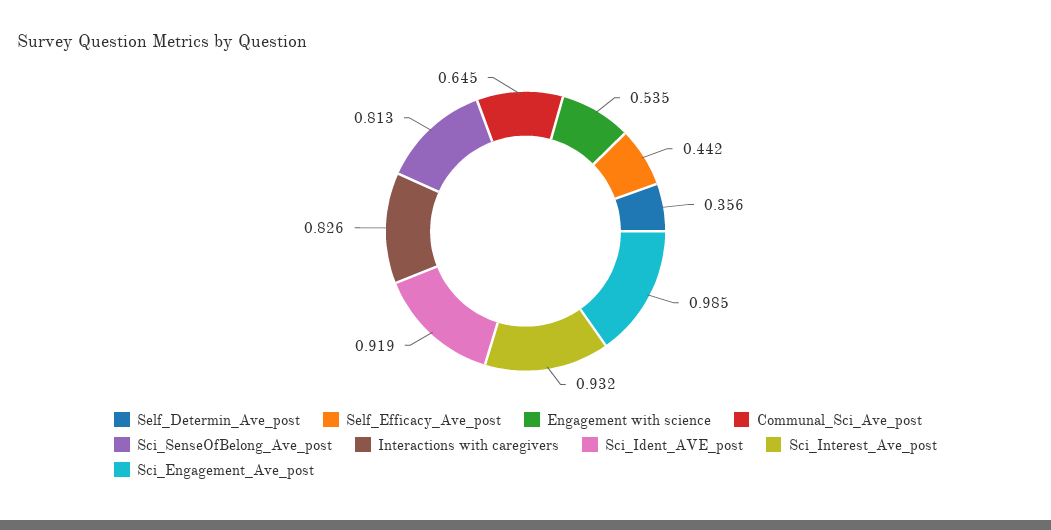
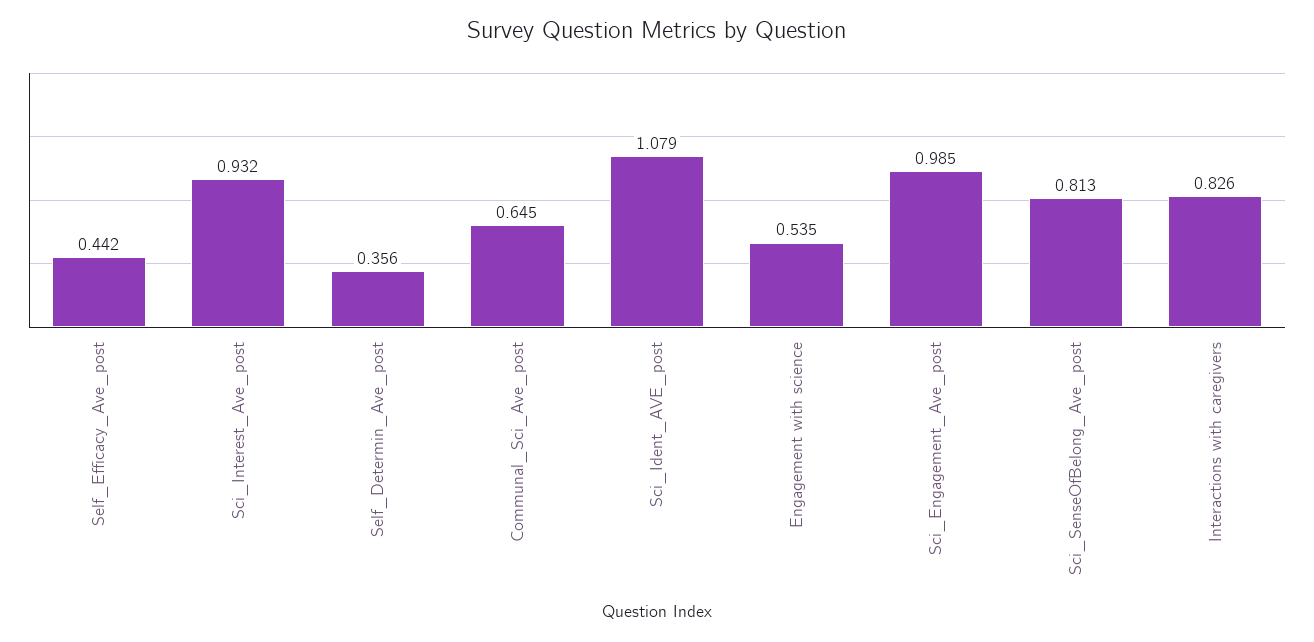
  {
    "Self_Determin_Ave_post": 0.356,
    "Self_Efficacy_Ave_post": 0.442,
    "Engagement with science": 0.535,
    "Communal_Sci_Ave_post": 0.645,
    "Sci_SenseOfBelong_Ave_post": 0.813,
    "Interactions with caregivers": 0.826,
-   "Sci_Ident_AVE_post": 0.919,
+   "Sci_Ident_AVE_post": 1.079,
    "Sci_Interest_Ave_post": 0.932,
    "Sci_Engagement_Ave_post": 0.985
  }

